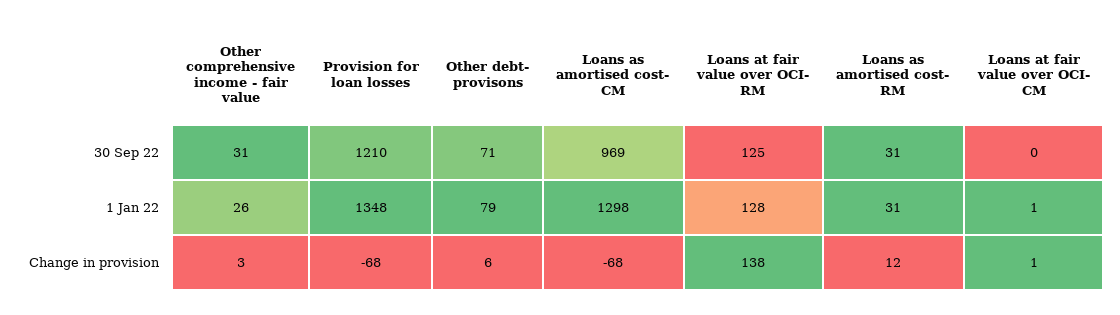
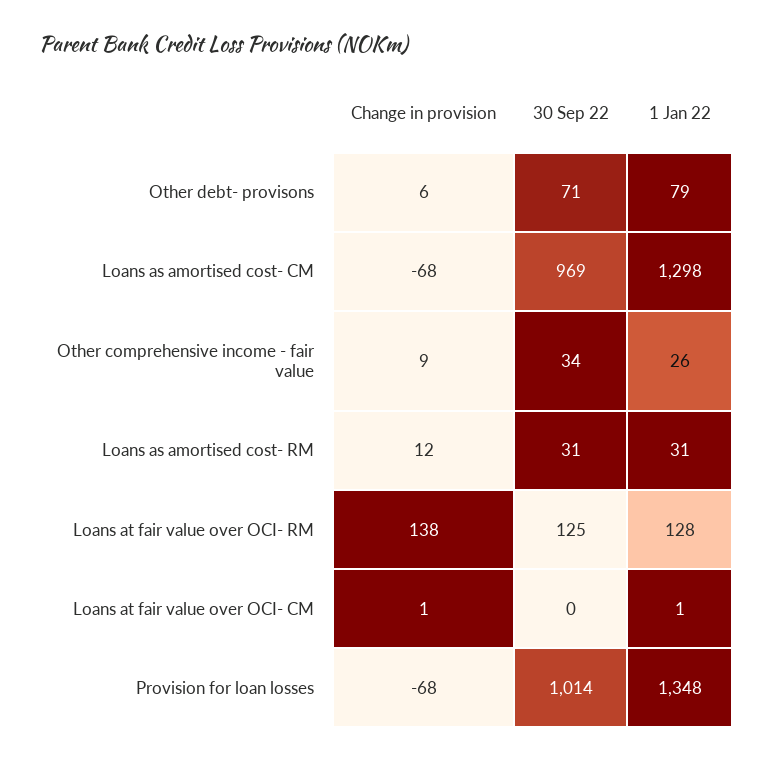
  {
    "Other comprehensive income - fair value": {
-     "30 Sep 22": 31,
+     "30 Sep 22": 34,
      "1 Jan 22": 26,
-     "Change in provision": 3
+     "Change in provision": 9
    },
    "Provision for loan losses": {
-     "30 Sep 22": 1210,
+     "30 Sep 22": 1014,
      "1 Jan 22": 1348,
      "Change in provision": -68
    },
    "Other debt- provisons": {
      "30 Sep 22": 71,
      "1 Jan 22": 79,
      "Change in provision": 6
    },
    "Loans as amortised cost- CM": {
      "30 Sep 22": 969,
      "1 Jan 22": 1298,
      "Change in provision": -68
    },
    "Loans at fair value over OCI- RM": {
      "30 Sep 22": 125,
      "1 Jan 22": 128,
      "Change in provision": 138
    },
    "Loans as amortised cost- RM": {
      "30 Sep 22": 31,
      "1 Jan 22": 31,
      "Change in provision": 12
    },
    "Loans at fair value over OCI- CM": {
      "30 Sep 22": 0,
      "1 Jan 22": 1,
      "Change in provision": 1
    }
  }

